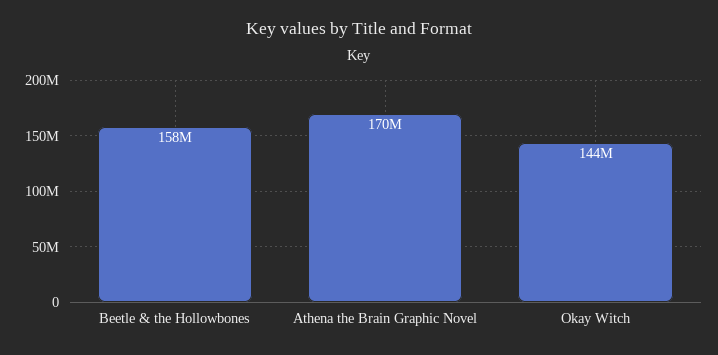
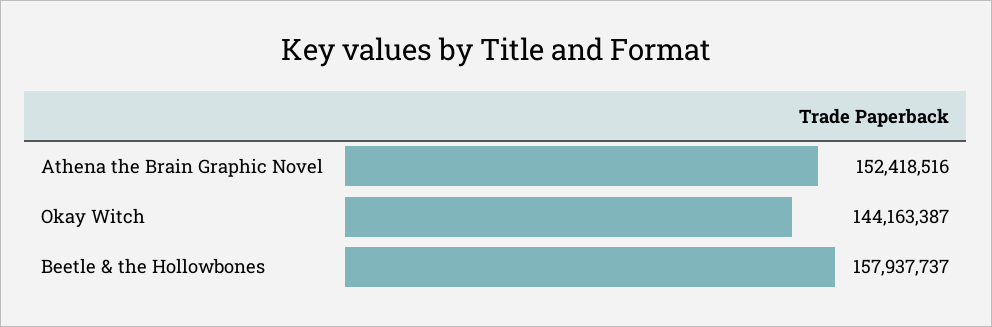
  {
    "Beetle & the Hollowbones": 157937737,
-   "Athena the Brain Graphic Novel": 170000000,
+   "Athena the Brain Graphic Novel": 152418516,
    "Okay Witch": 144163387
  }

